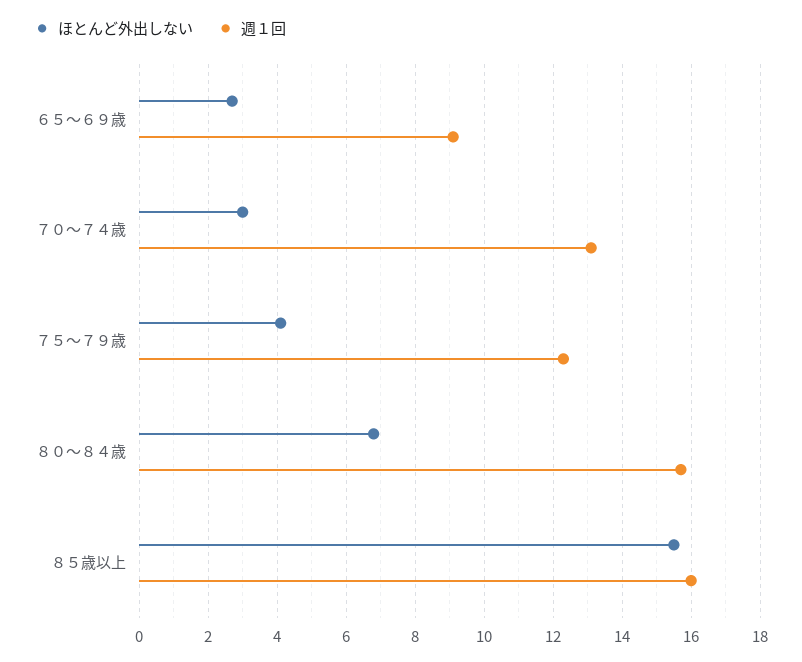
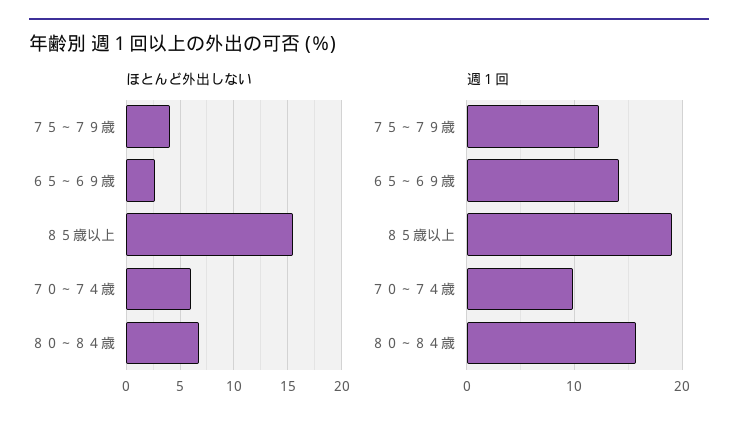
  {
    "ほとんど外出しない": {
      "６５～６９歳": 2.5,
-     "７０～７４歳": 3,
+     "７０～７４歳": 6,
      "７５～７９歳": 4,
      "８０～８４歳": 7,
      "８５歳以上": 15.5
    },
    "週１回": {
-     "６５～６９歳": 9,
+     "６５～６９歳": 14,
-     "７０～７４歳": 13,
+     "７０～７４歳": 10,
      "７５～７９歳": 12.5,
      "８０～８４歳": 15.5,
-     "８５歳以上": 16
+     "８５歳以上": 19
    }
  }

